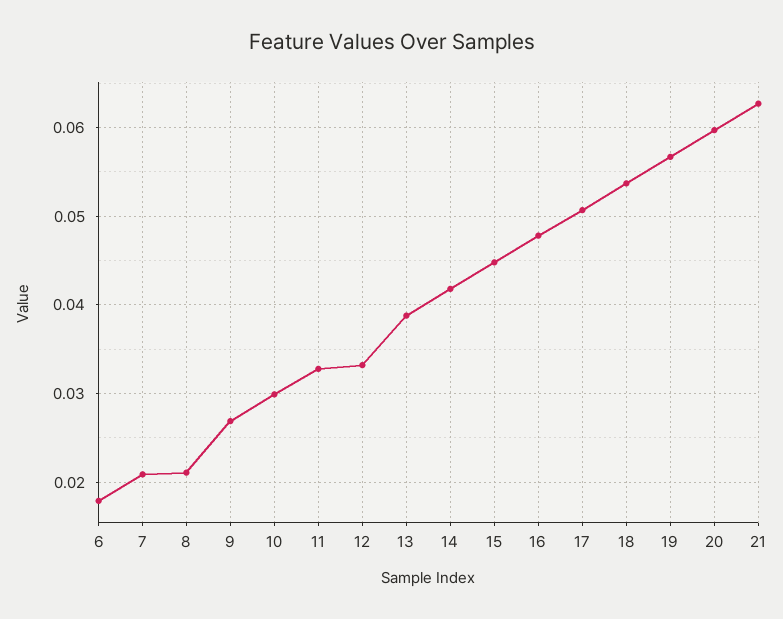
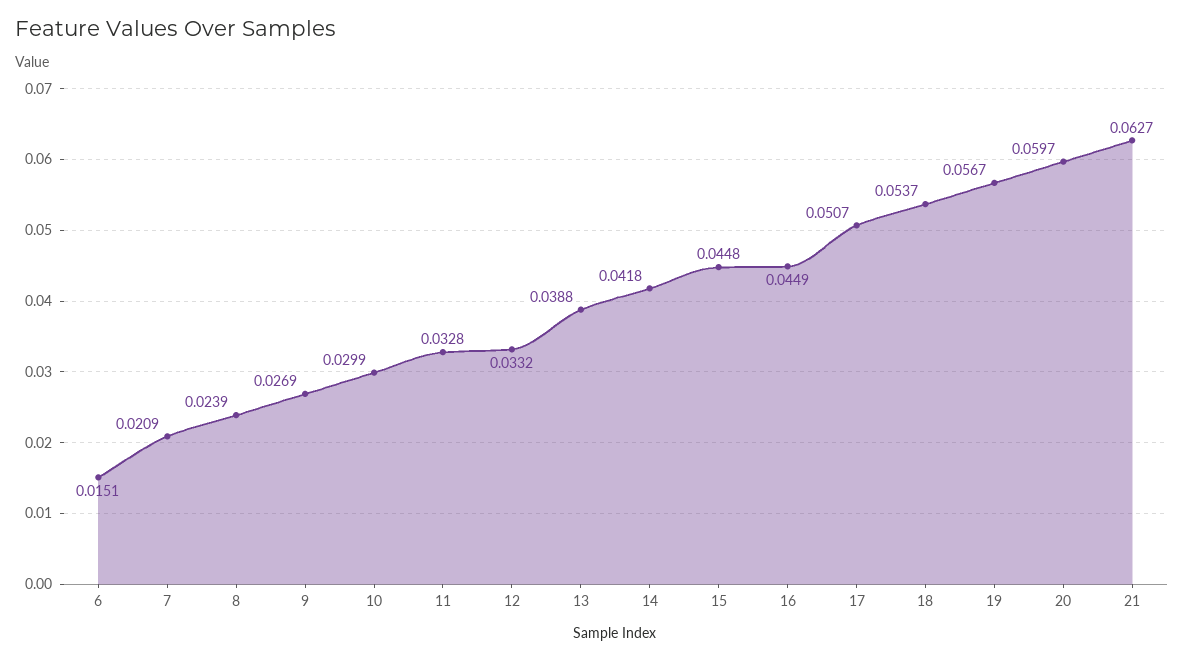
  {
-   "6": 0.018,
+   "6": 0.0151,
    "7": 0.0209,
-   "8": 0.021,
+   "8": 0.0239,
    "9": 0.0269,
    "10": 0.0299,
    "11": 0.0328,
    "12": 0.0332,
    "13": 0.0388,
    "14": 0.0418,
    "15": 0.0448,
-   "16": 0.048,
+   "16": 0.0449,
    "17": 0.0507,
    "18": 0.0537,
    "19": 0.0567,
    "20": 0.0597,
    "21": 0.0627
  }

